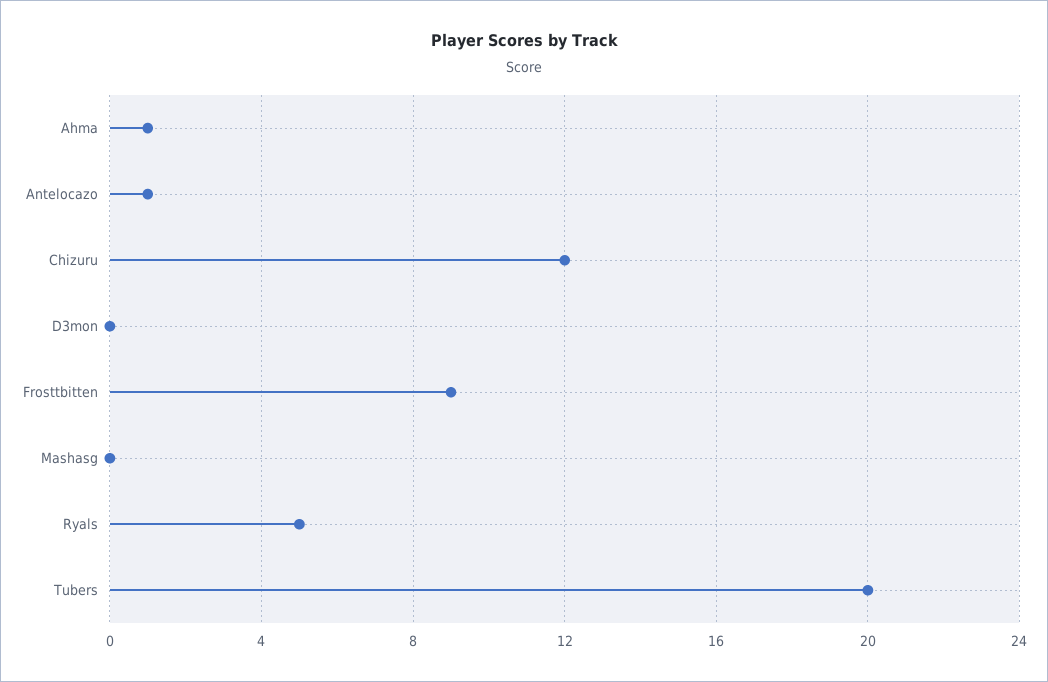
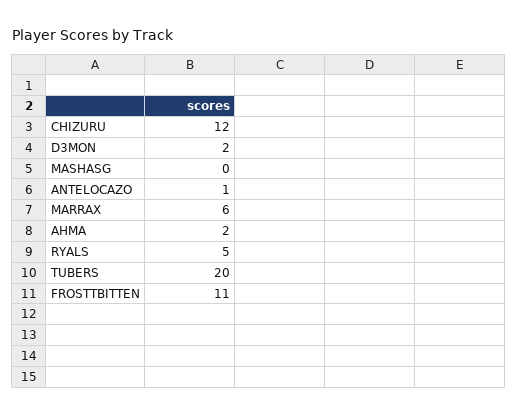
  {
-   "Ahma": 1,
+   "Ahma": 2,
    "Antelocazo": 1,
    "Chizuru": 12,
-   "D3mon": 0,
+   "D3mon": 2,
-   "Frosttbitten": 9,
+   "Frosttbitten": 11,
    "Mashasg": 0,
    "Ryals": 5,
-   "Tubers": 20
+   "Tubers": 20,
+   "MARRAX": 6
  }

